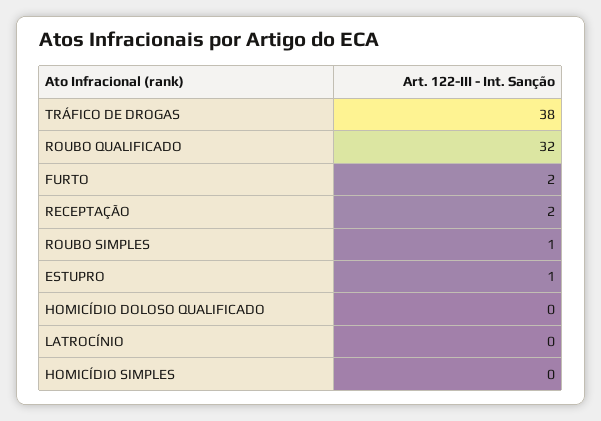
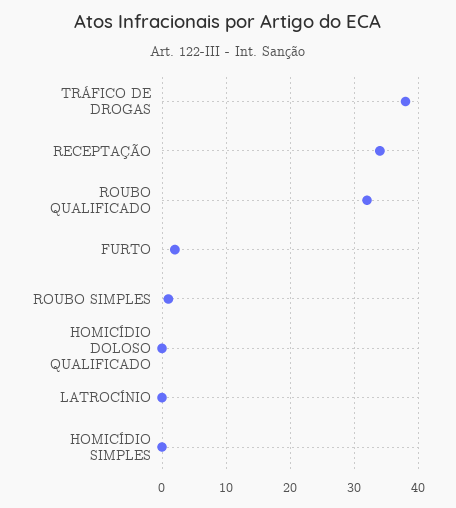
  {
    "TRÁFICO DE DROGAS": 38,
    "ROUBO QUALIFICADO": 32,
    "FURTO": 2,
-   "RECEPTAÇÃO": 2,
+   "RECEPTAÇÃO": 34,
    "ROUBO SIMPLES": 1,
-   "ESTUPRO": 1,
    "HOMICÍDIO DOLOSO QUALIFICADO": 0,
    "LATROCÍNIO": 0,
    "HOMICÍDIO SIMPLES": 0
  }

